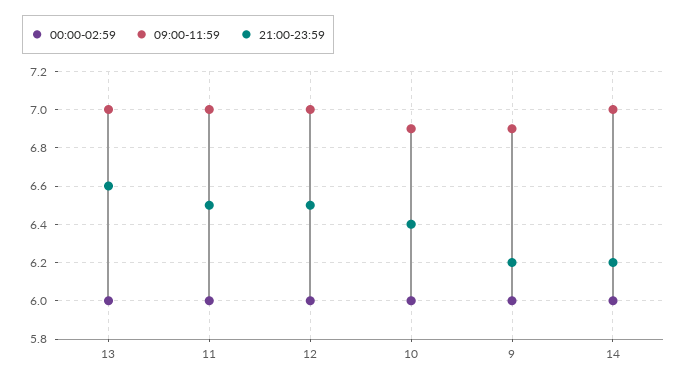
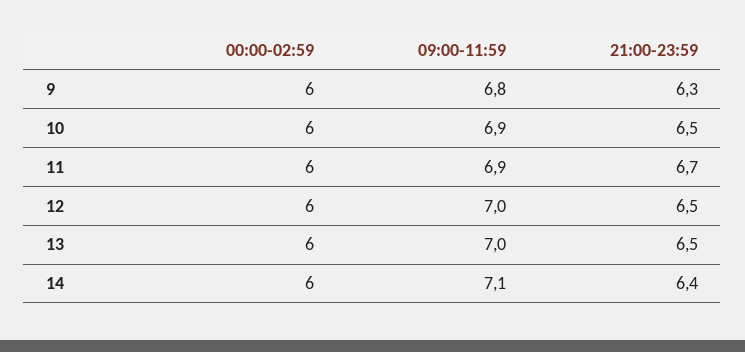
  {
    "00:00-02:59": {
      "13": 6,
      "11": 6,
      "12": 6,
      "10": 6,
      "9": 6,
      "14": 6
    },
    "09:00-11:59": {
      "13": 7,
-     "11": 7,
+     "11": 6.9,
      "12": 7,
      "10": 6.9,
-     "9": 6.9,
+     "9": 6.8,
-     "14": 7
+     "14": 7.1
    },
    "21:00-23:59": {
-     "13": 6.6,
+     "13": 6.5,
-     "11": 6.5,
+     "11": 6.7,
      "12": 6.5,
-     "10": 6.4,
+     "10": 6.5,
-     "9": 6.2,
+     "9": 6.3,
-     "14": 6.2
+     "14": 6.4
    }
  }

